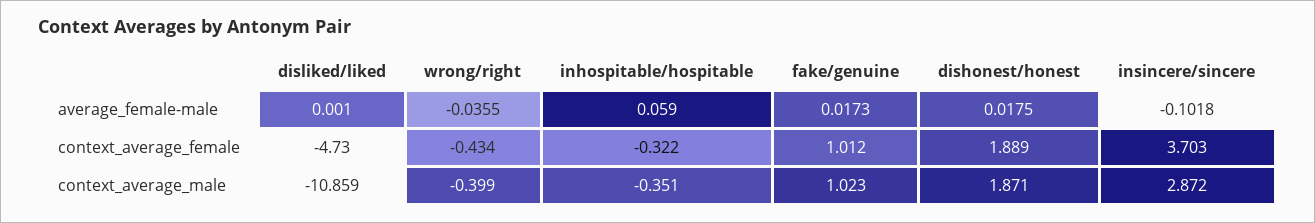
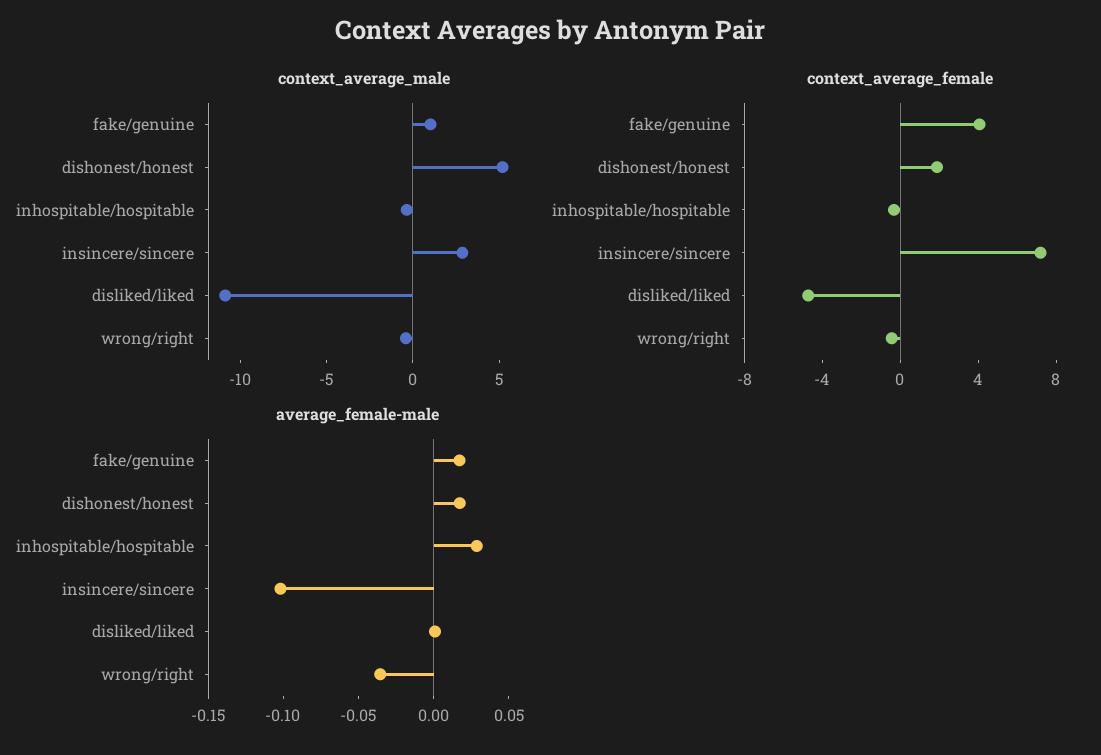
  {
    "average_female-male": {
      "disliked/liked": 0.001,
      "wrong/right": -0.0355,
-     "inhospitable/hospitable": 0.059,
+     "inhospitable/hospitable": 0.03,
      "fake/genuine": 0.0173,
      "dishonest/honest": 0.0175,
      "insincere/sincere": -0.1018
    },
    "context_average_female": {
      "disliked/liked": -4.73,
      "wrong/right": -0.434,
      "inhospitable/hospitable": -0.322,
-     "fake/genuine": 1.012,
+     "fake/genuine": 4,
      "dishonest/honest": 1.889,
-     "insincere/sincere": 3.703
+     "insincere/sincere": 7
    },
    "context_average_male": {
      "disliked/liked": -10.859,
      "wrong/right": -0.399,
      "inhospitable/hospitable": -0.351,
      "fake/genuine": 1.023,
-     "dishonest/honest": 1.871,
+     "dishonest/honest": 5,
      "insincere/sincere": 2.872
    }
  }

